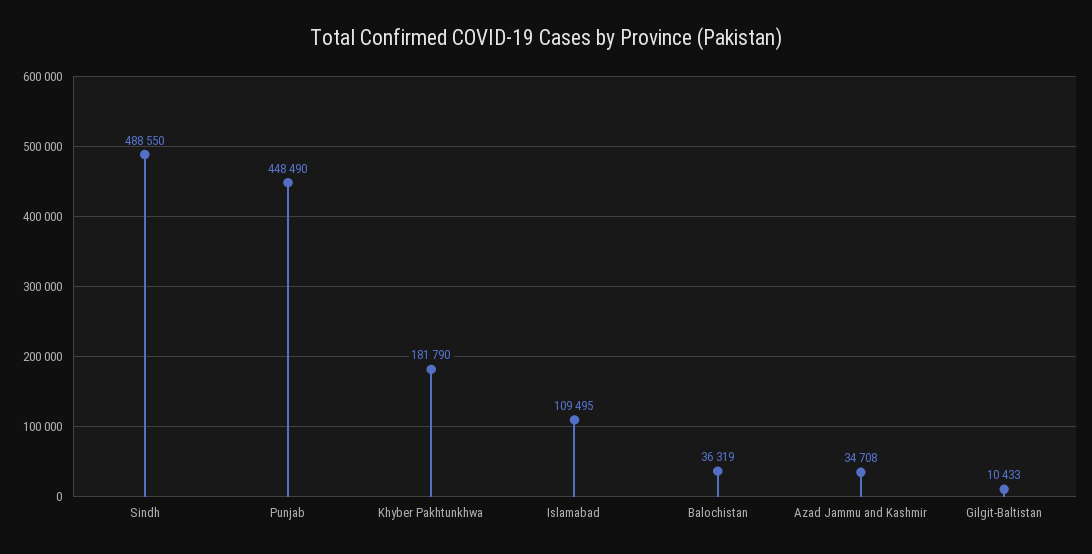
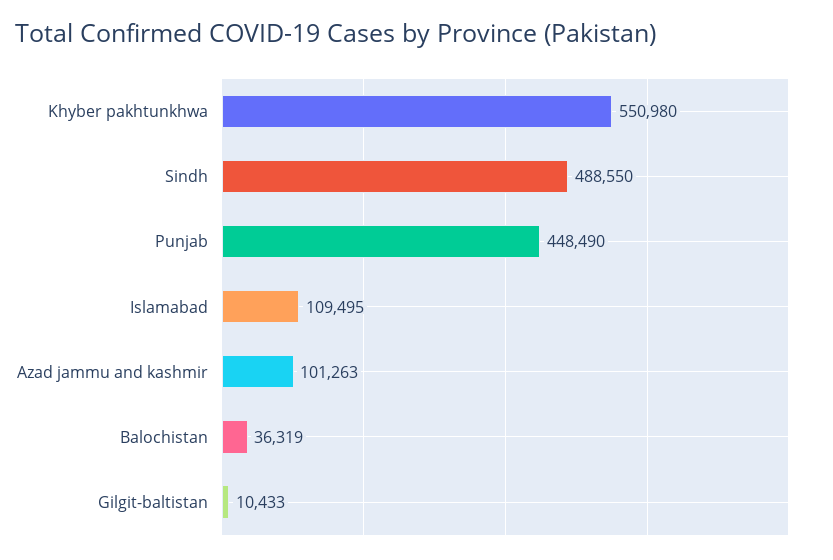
  {
    "Sindh": 488550,
    "Punjab": 448490,
-   "Khyber Pakhtunkhwa": 181790,
+   "Khyber Pakhtunkhwa": 550980,
    "Islamabad": 109495,
    "Balochistan": 36319,
-   "Azad Jammu and Kashmir": 34708,
+   "Azad Jammu and Kashmir": 101263,
    "Gilgit-Baltistan": 10433
  }

